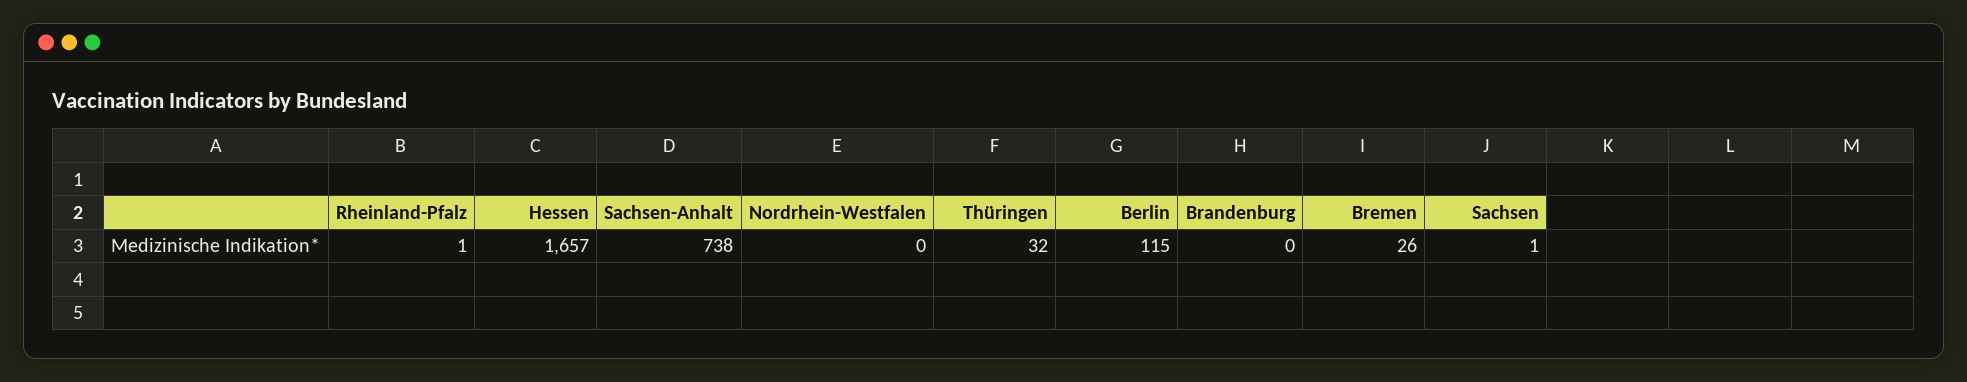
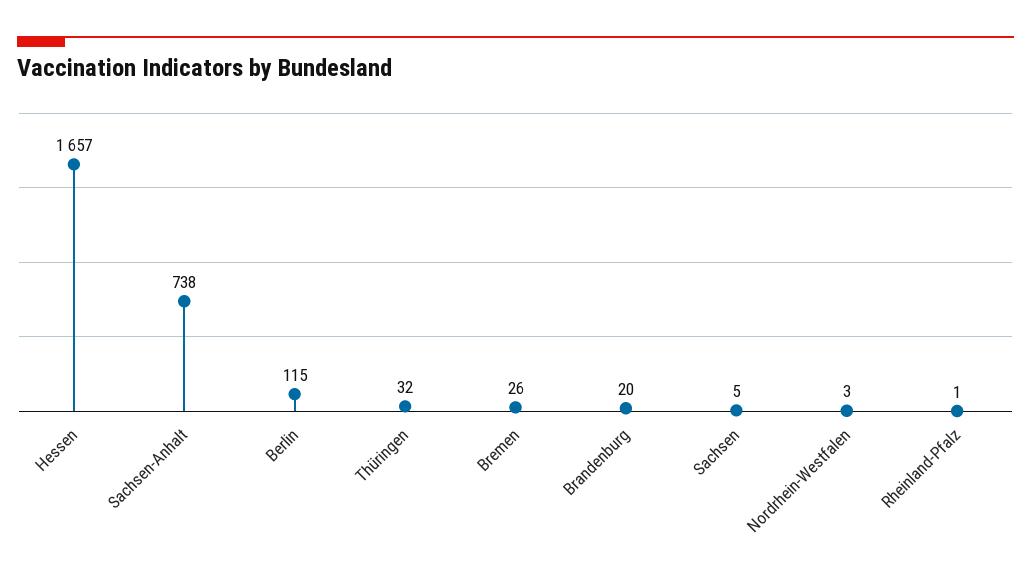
  {
    "Rheinland-Pfalz": 1,
    "Hessen": 1657,
    "Sachsen-Anhalt": 738,
-   "Nordrhein-Westfalen": 0,
+   "Nordrhein-Westfalen": 3,
    "Thüringen": 32,
    "Berlin": 115,
-   "Brandenburg": 0,
+   "Brandenburg": 20,
    "Bremen": 26,
-   "Sachsen": 1
+   "Sachsen": 5
  }

